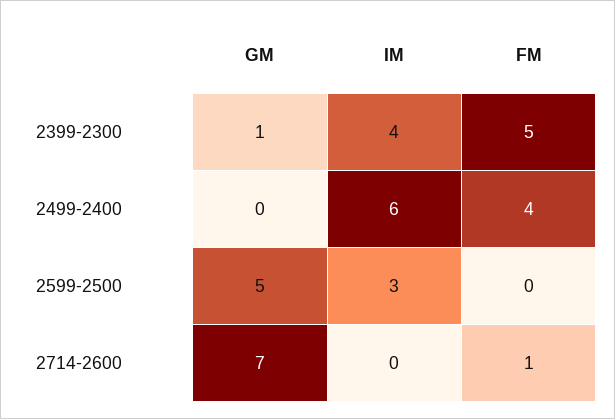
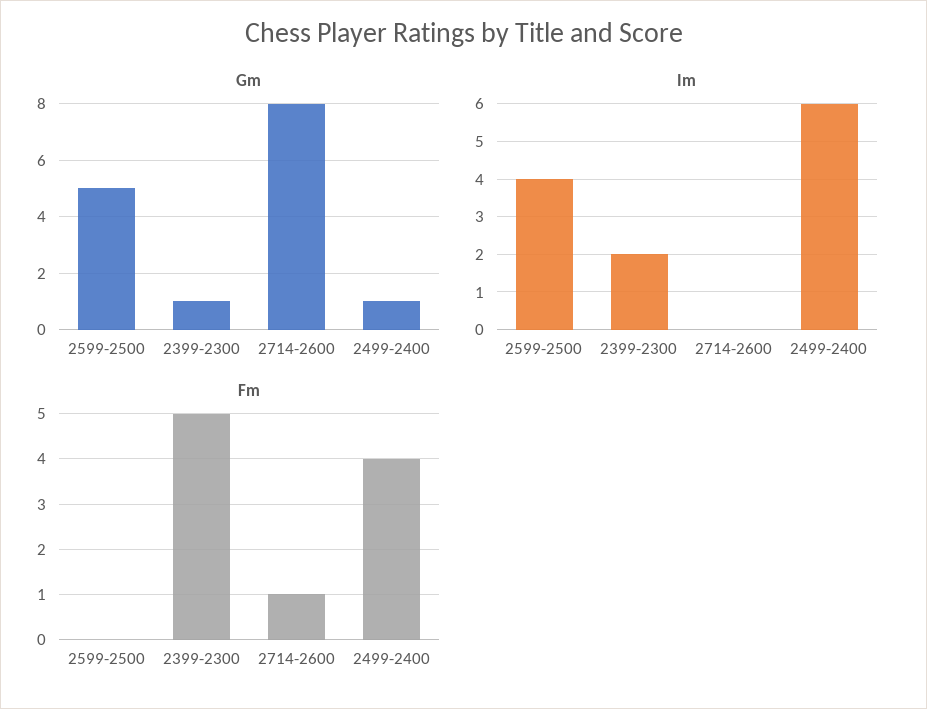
  {
    "GM": {
      "2399-2300": 1,
-     "2499-2400": 0,
+     "2499-2400": 1,
      "2599-2500": 5,
-     "2714-2600": 7
+     "2714-2600": 8
    },
    "IM": {
-     "2399-2300": 4,
+     "2399-2300": 2,
      "2499-2400": 6,
-     "2599-2500": 3,
+     "2599-2500": 4,
      "2714-2600": 0
    },
    "FM": {
      "2399-2300": 5,
      "2499-2400": 4,
      "2599-2500": 0,
      "2714-2600": 1
    }
  }

